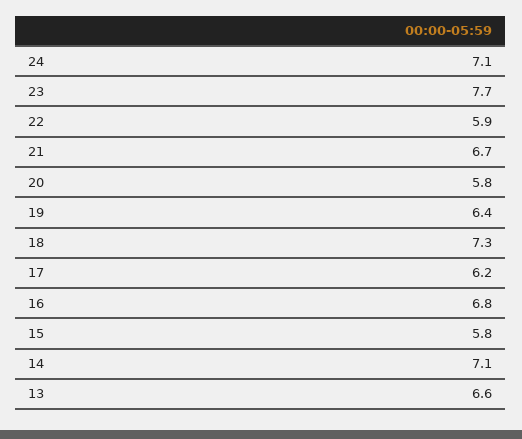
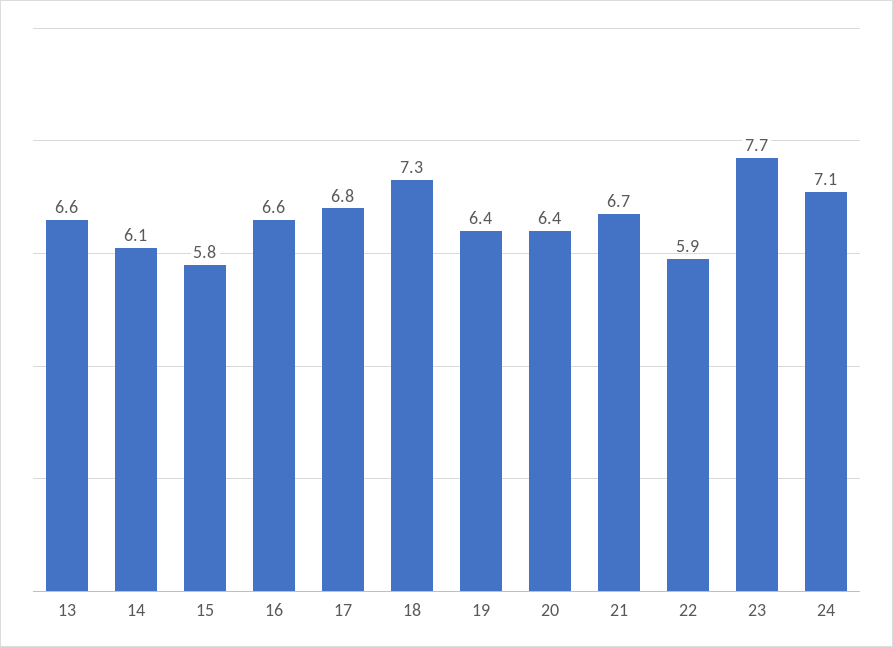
  {
    "24": 7.1,
    "23": 7.7,
    "22": 5.9,
    "21": 6.7,
-   "20": 5.8,
+   "20": 6.4,
    "19": 6.4,
    "18": 7.3,
-   "17": 6.2,
+   "17": 6.8,
-   "16": 6.8,
+   "16": 6.6,
    "15": 5.8,
-   "14": 7.1,
+   "14": 6.1,
    "13": 6.6
  }

